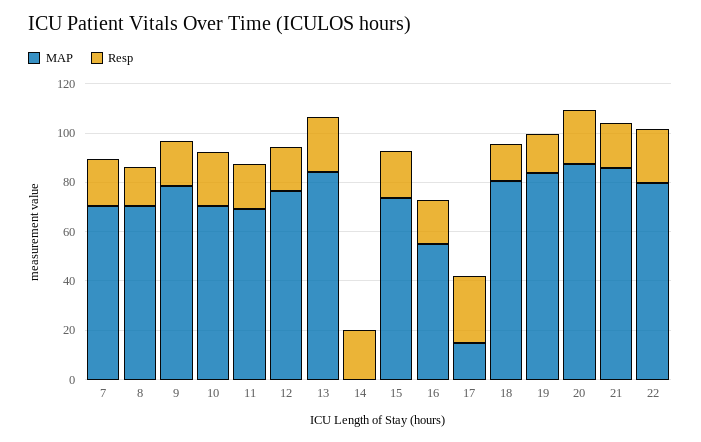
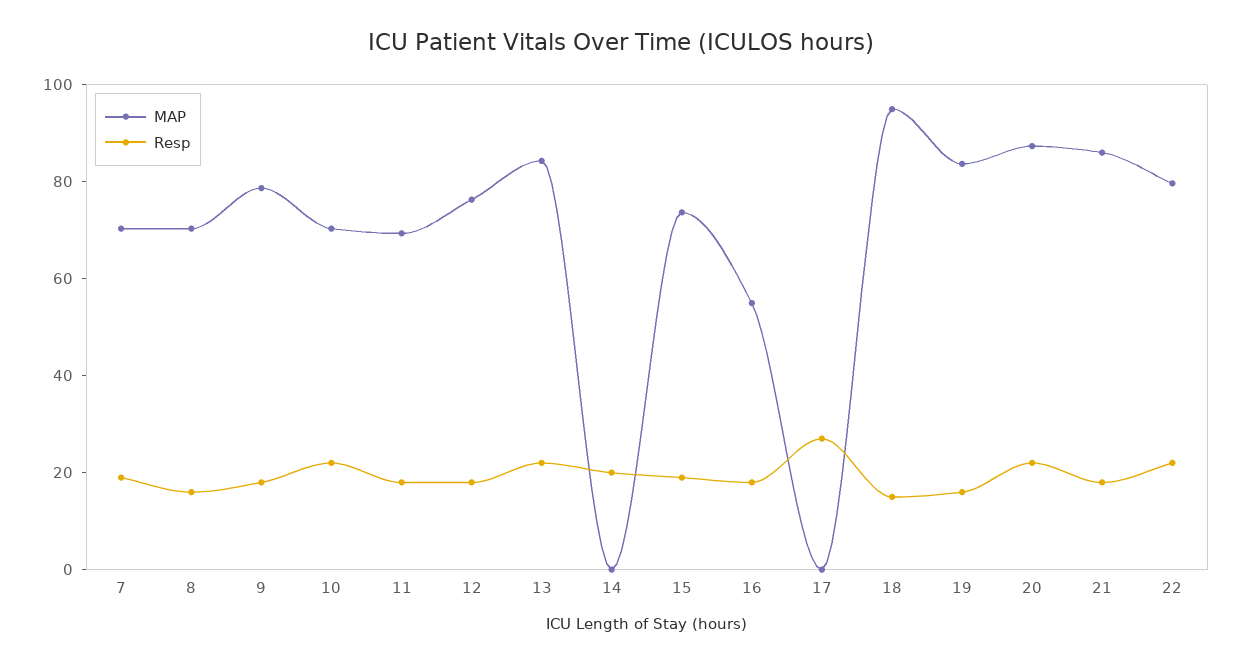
  {
    "MAP": {
      "7": 70,
      "8": 70,
      "9": 80,
      "10": 70,
      "11": 70,
      "12": 75,
      "13": 85,
      "14": 0,
      "15": 75,
      "16": 55,
-     "17": 15,
+     "17": 0,
-     "18": 80,
+     "18": 95,
      "19": 85,
      "20": 85,
      "21": 85,
      "22": 80
    },
    "Resp": {
      "7": 20,
      "8": 15,
      "9": 20,
      "10": 20,
      "11": 20,
      "12": 20,
      "13": 20,
      "14": 20,
      "15": 20,
      "16": 20,
      "17": 25,
      "18": 15,
      "19": 15,
      "20": 20,
      "21": 20,
      "22": 20
    }
  }

